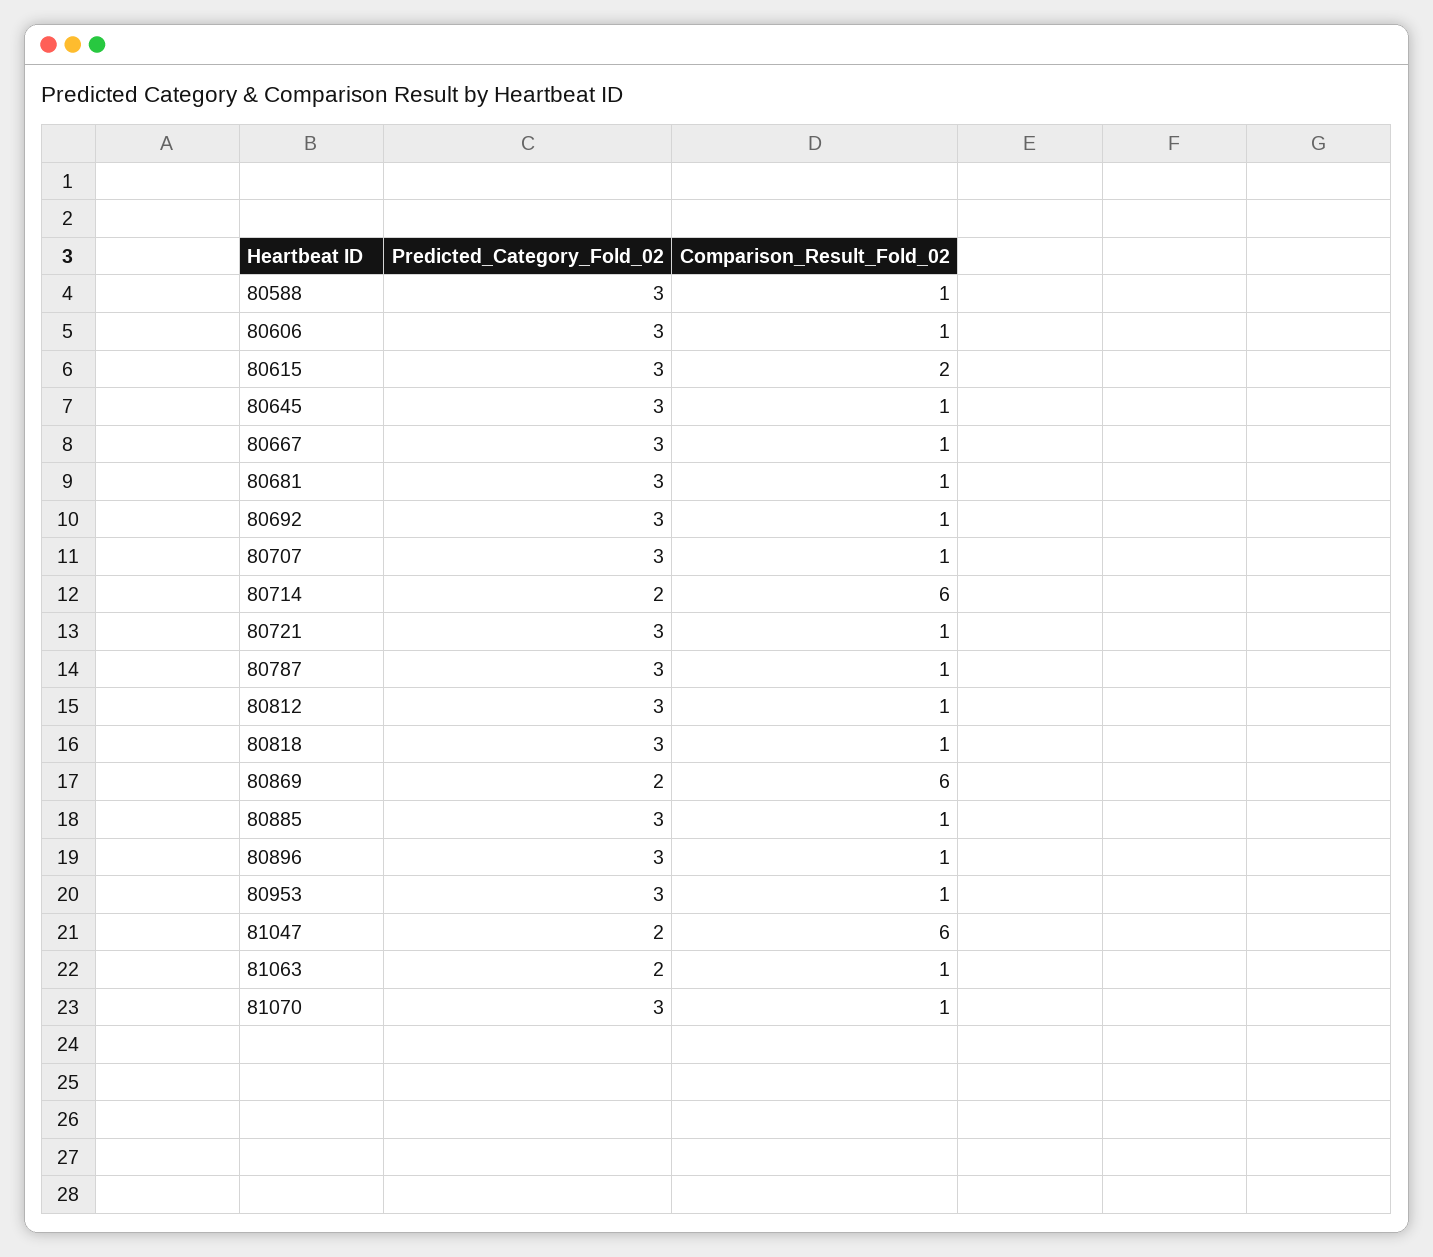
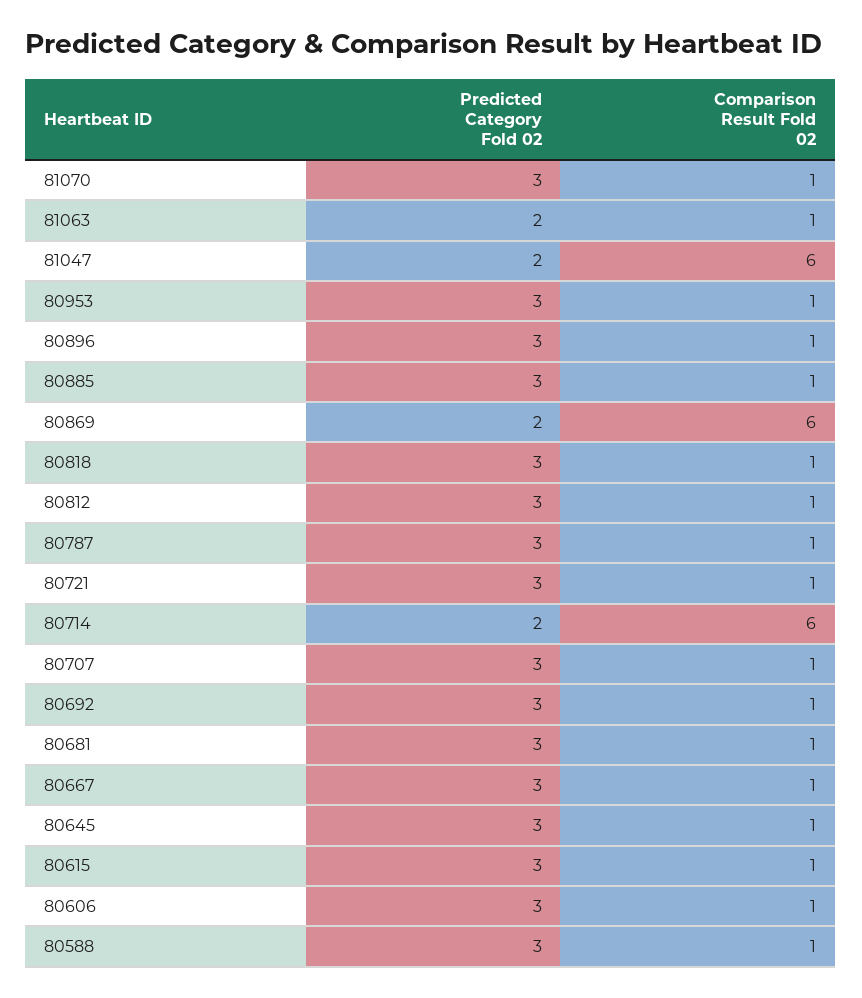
  {
    "Predicted_Category_Fold_02": {
      "80588": 3,
      "80606": 3,
      "80615": 3,
      "80645": 3,
      "80667": 3,
      "80681": 3,
      "80692": 3,
      "80707": 3,
      "80714": 2,
      "80721": 3,
      "80787": 3,
      "80812": 3,
      "80818": 3,
      "80869": 2,
      "80885": 3,
      "80896": 3,
      "80953": 3,
      "81047": 2,
      "81063": 2,
      "81070": 3
    },
    "Comparison_Result_Fold_02": {
      "80588": 1,
      "80606": 1,
-     "80615": 2,
+     "80615": 1,
      "80645": 1,
      "80667": 1,
      "80681": 1,
      "80692": 1,
      "80707": 1,
      "80714": 6,
      "80721": 1,
      "80787": 1,
      "80812": 1,
      "80818": 1,
      "80869": 6,
      "80885": 1,
      "80896": 1,
      "80953": 1,
      "81047": 6,
      "81063": 1,
      "81070": 1
    }
  }

